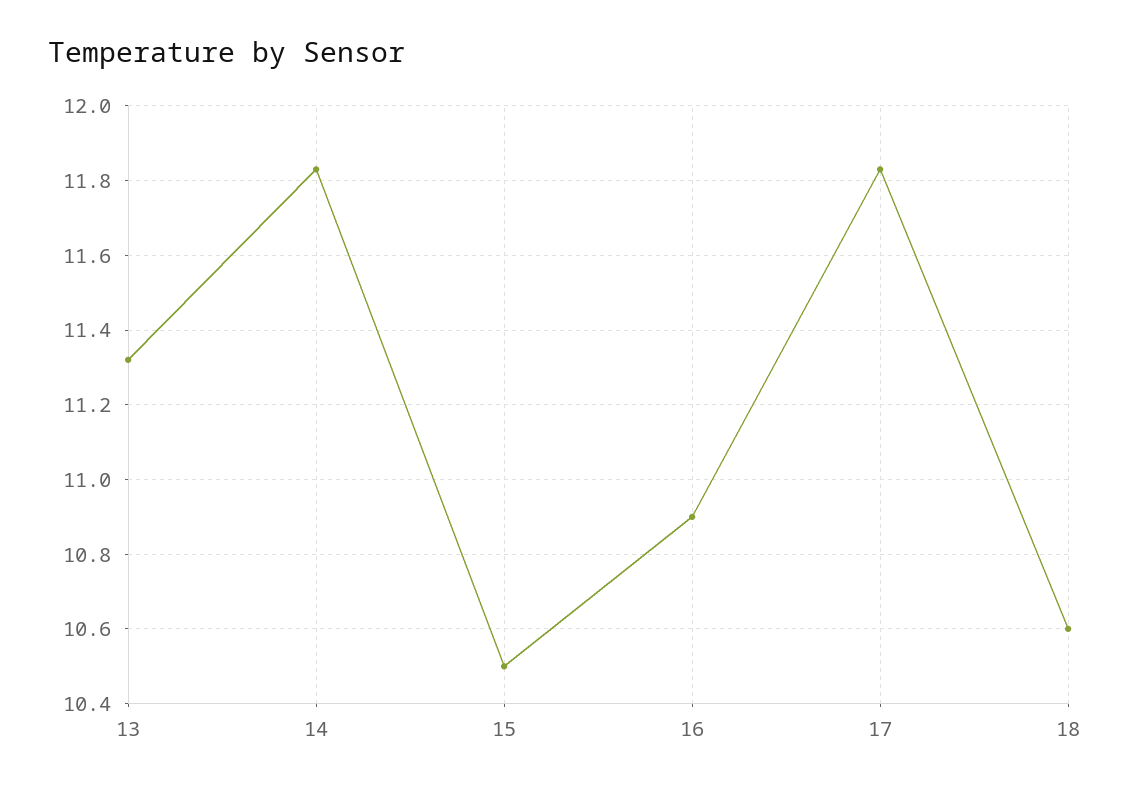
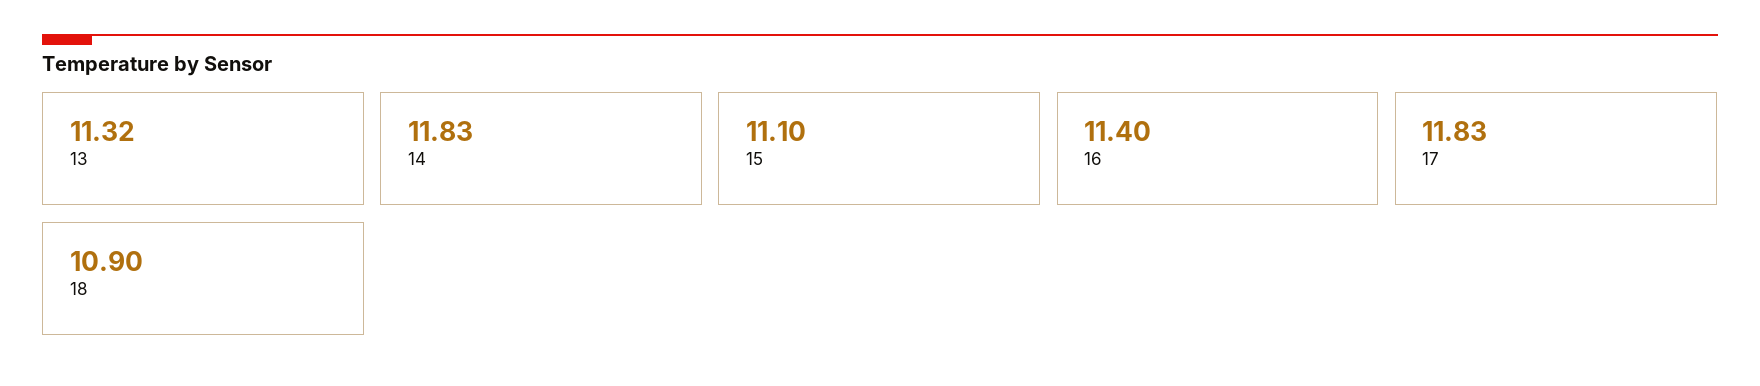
  {
    "13": 11.32,
    "14": 11.83,
-   "15": 10.5,
+   "15": 11.1,
-   "16": 10.9,
+   "16": 11.4,
    "17": 11.83,
-   "18": 10.6
+   "18": 10.9
  }

